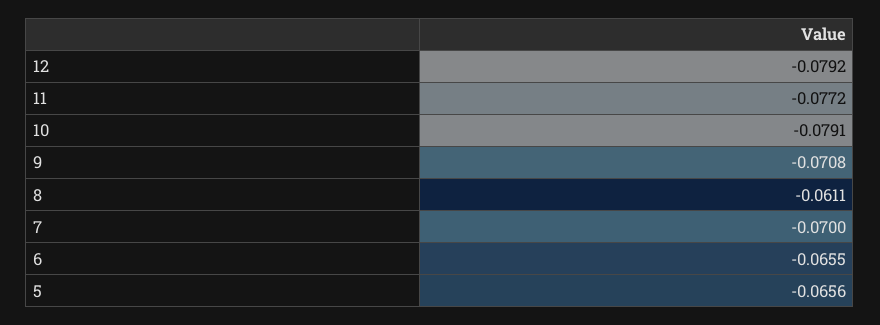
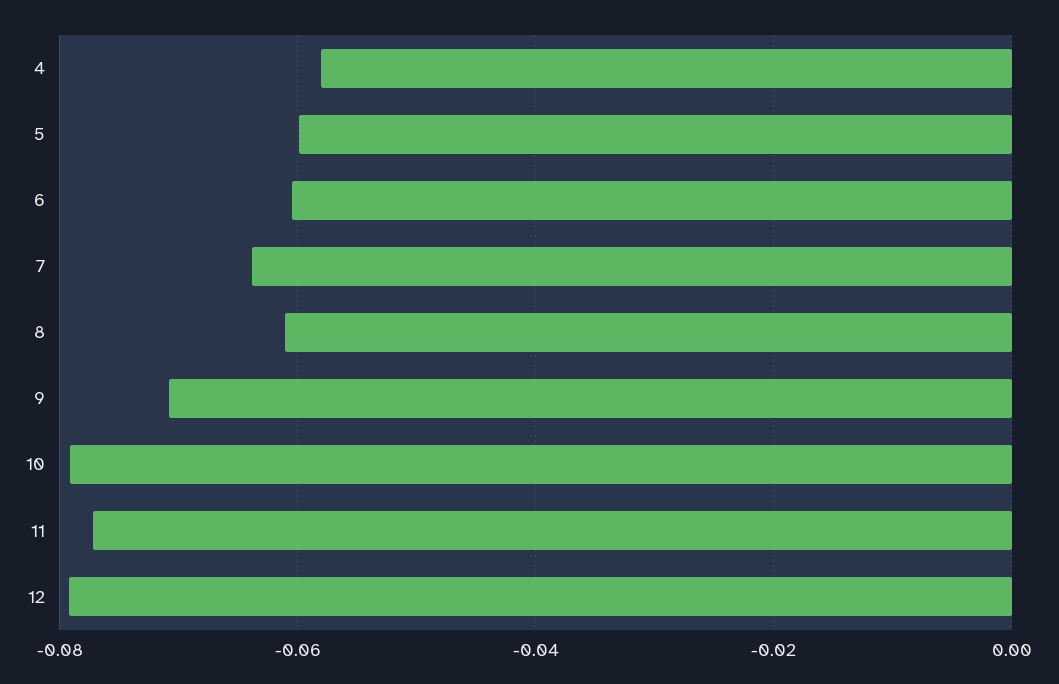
  {
    "12": -0.0792,
    "11": -0.0772,
    "10": -0.0791,
    "9": -0.0708,
    "8": -0.0611,
-   "7": -0.07,
+   "7": -0.064,
-   "6": -0.0655,
+   "6": -0.06,
-   "5": -0.0656
+   "5": -0.06,
+   "4": -0.058
  }

